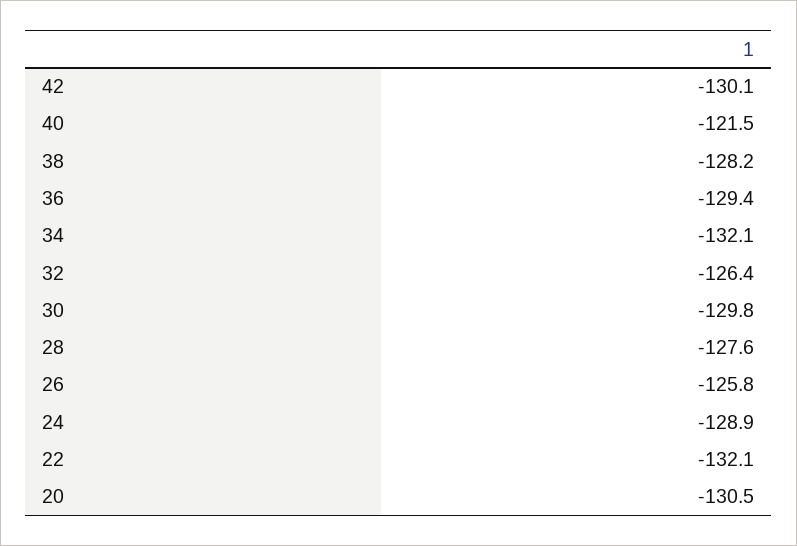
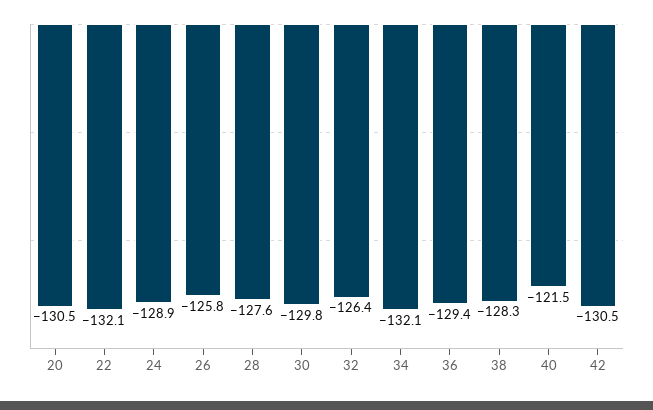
  {
-   "42": -130.1,
+   "42": -130.5,
    "40": -121.5,
-   "38": -128.2,
+   "38": -128.3,
    "36": -129.4,
    "34": -132.1,
    "32": -126.4,
    "30": -129.8,
    "28": -127.6,
    "26": -125.8,
    "24": -128.9,
    "22": -132.1,
    "20": -130.5
  }

